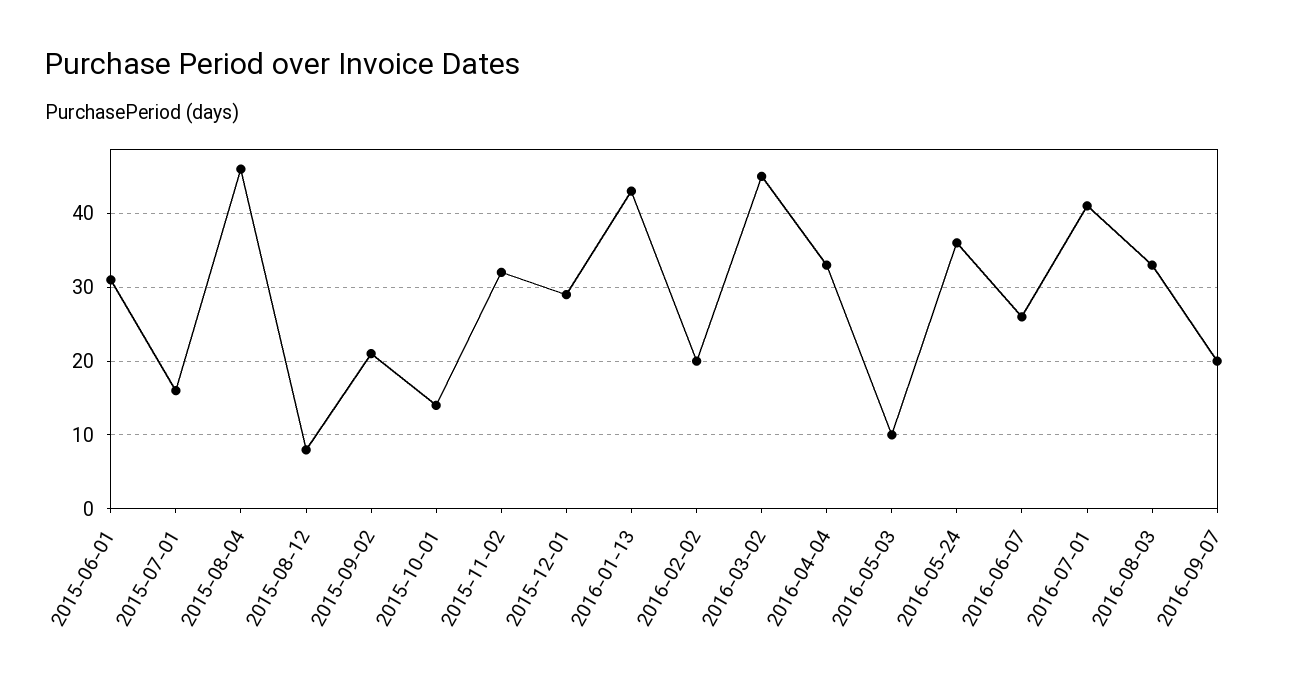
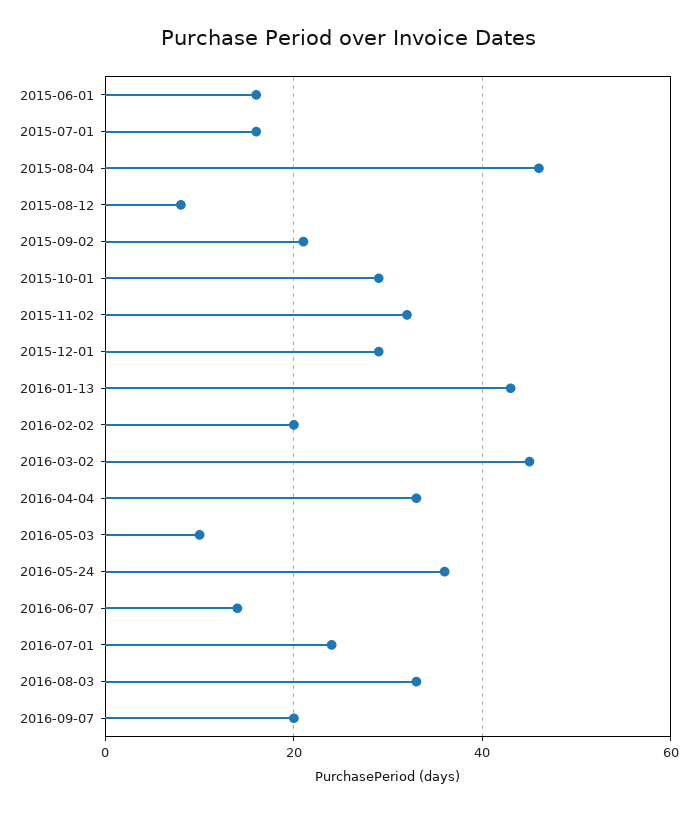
  {
-   "2015-06-01": 31,
+   "2015-06-01": 15,
    "2015-07-01": 16,
    "2015-08-04": 46,
    "2015-08-12": 8,
    "2015-09-02": 21,
-   "2015-10-01": 14,
+   "2015-10-01": 30,
    "2015-11-02": 32,
    "2015-12-01": 29,
    "2016-01-13": 43,
    "2016-02-02": 20,
    "2016-03-02": 45,
    "2016-04-04": 33,
    "2016-05-03": 10,
    "2016-05-24": 36,
-   "2016-06-07": 26,
+   "2016-06-07": 15,
-   "2016-07-01": 41,
+   "2016-07-01": 25,
    "2016-08-03": 33,
    "2016-09-07": 20
  }

